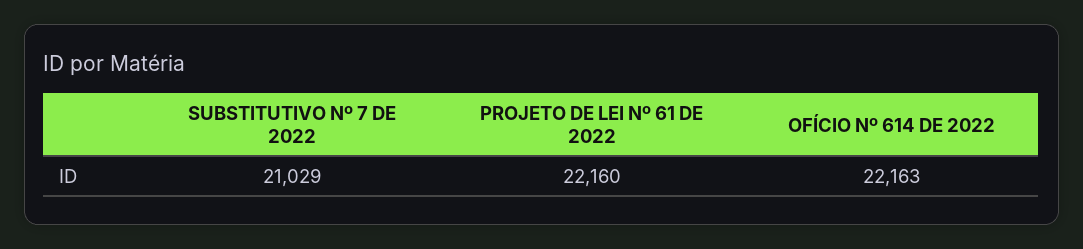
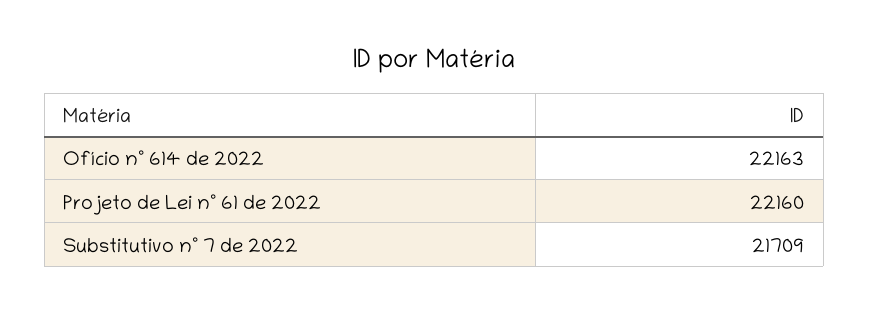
  {
-   "SUBSTITUTIVO Nº 7 DE 2022": 21029,
+   "SUBSTITUTIVO Nº 7 DE 2022": 21709,
    "PROJETO DE LEI Nº 61 DE 2022": 22160,
    "OFÍCIO Nº 614 DE 2022": 22163
  }

